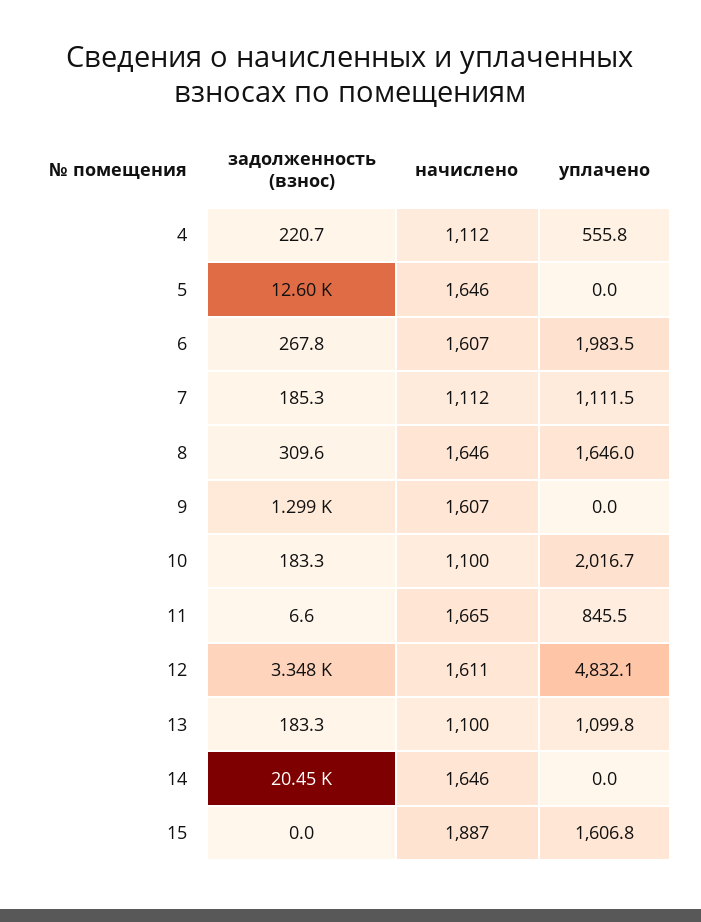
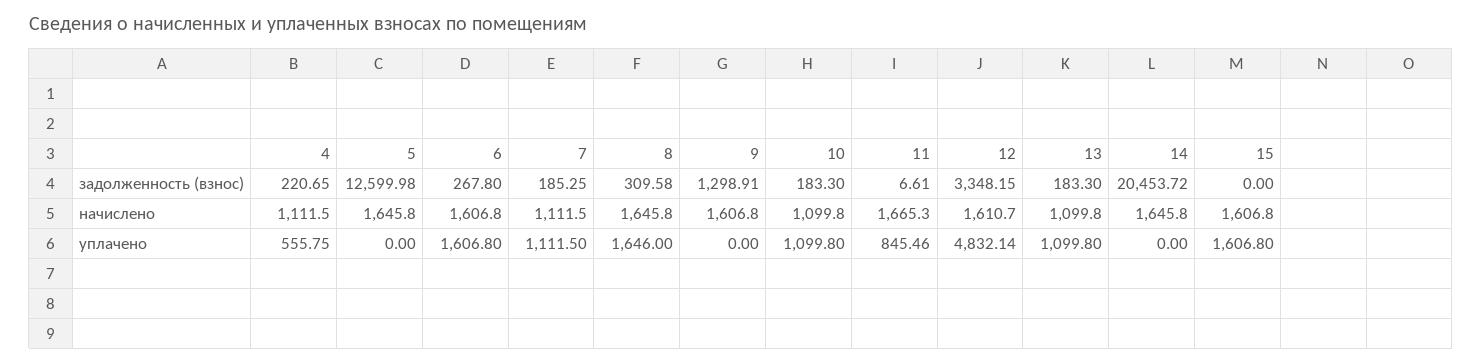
  {
    "задолженность (взнос)": {
      "4": 220.65,
      "5": 12599.98,
      "6": 267.8,
      "7": 185.25,
      "8": 309.58,
      "9": 1298.91,
      "10": 183.3,
      "11": 6.61,
      "12": 3348.15,
      "13": 183.3,
      "14": 20453.72,
      "15": 0
    },
    "начислено": {
      "4": 1111.5,
      "5": 1645.8,
      "6": 1606.8,
      "7": 1111.5,
      "8": 1645.8,
      "9": 1606.8,
      "10": 1099.8,
      "11": 1665.3,
      "12": 1610.7,
      "13": 1099.8,
      "14": 1645.8,
-     "15": 1887
+     "15": 1606.8
    },
    "уплачено": {
      "4": 555.75,
      "5": 0,
-     "6": 1983.5,
+     "6": 1606.8,
      "7": 1111.5,
      "8": 1646,
      "9": 0,
-     "10": 2016.7,
+     "10": 1099.8,
      "11": 845.46,
      "12": 4832.14,
      "13": 1099.8,
      "14": 0,
      "15": 1606.8
    }
  }

